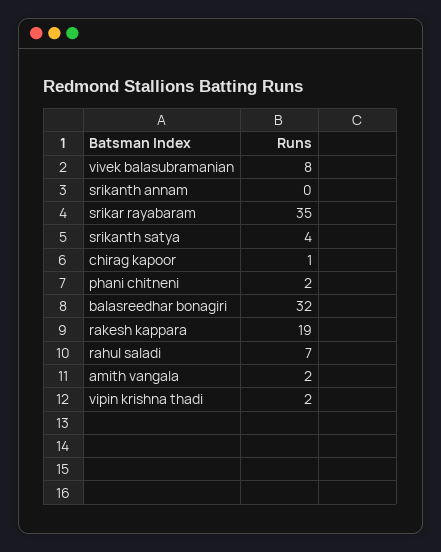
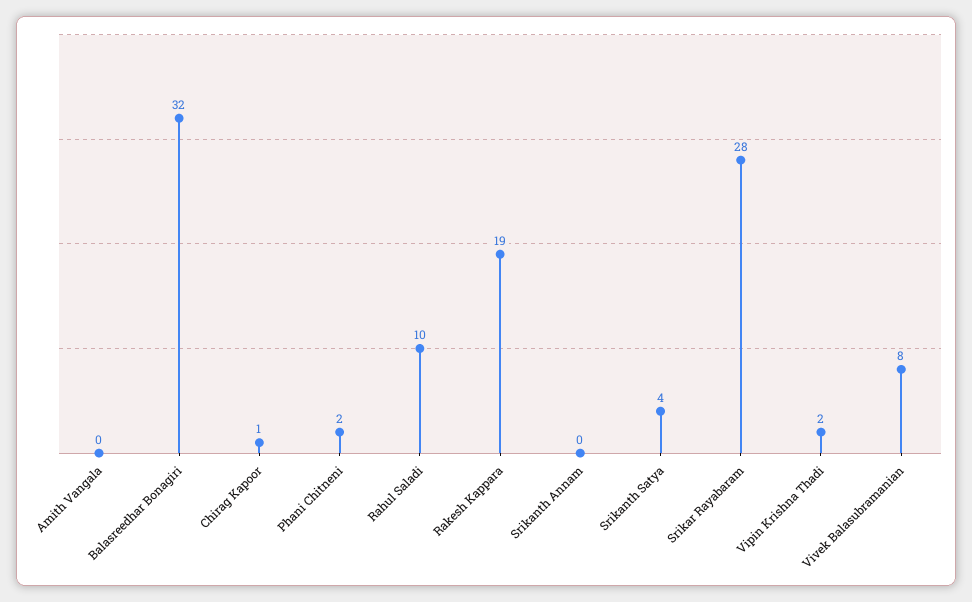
  {
    "vivek balasubramanian": 8,
    "srikanth annam": 0,
-   "srikar rayabaram": 35,
+   "srikar rayabaram": 28,
    "srikanth satya": 4,
    "chirag kapoor": 1,
    "phani chitneni": 2,
    "balasreedhar bonagiri": 32,
    "rakesh kappara": 19,
-   "rahul saladi": 7,
+   "rahul saladi": 10,
-   "amith vangala": 2,
+   "amith vangala": 0,
    "vipin krishna thadi": 2
  }

